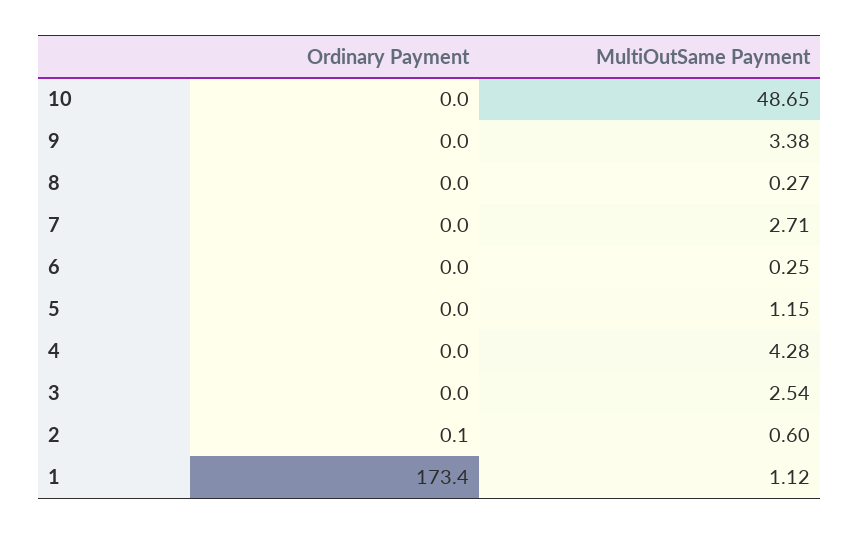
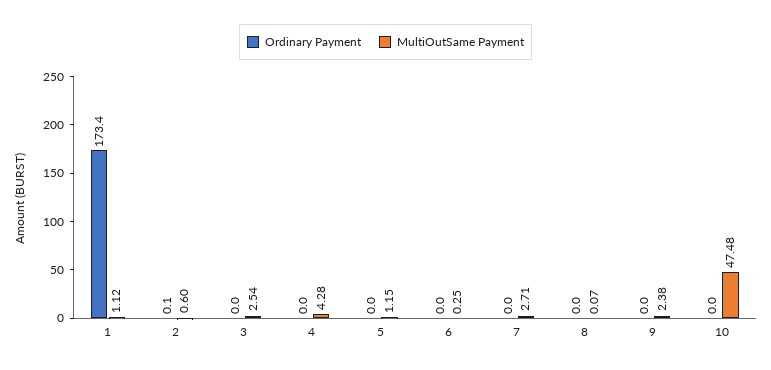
  {
    "Ordinary Payment": {
      "10": 0,
      "9": 0,
      "8": 0,
      "7": 0,
      "6": 0,
      "5": 0,
      "4": 0,
      "3": 0,
      "2": 0.1,
      "1": 173.4
    },
    "MultiOutSame Payment": {
-     "10": 48.65,
+     "10": 47.48,
-     "9": 3.38,
+     "9": 2.38,
-     "8": 0.27,
+     "8": 0.07,
      "7": 2.71,
      "6": 0.25,
      "5": 1.15,
      "4": 4.28,
      "3": 2.54,
      "2": 0.6,
      "1": 1.12
    }
  }

